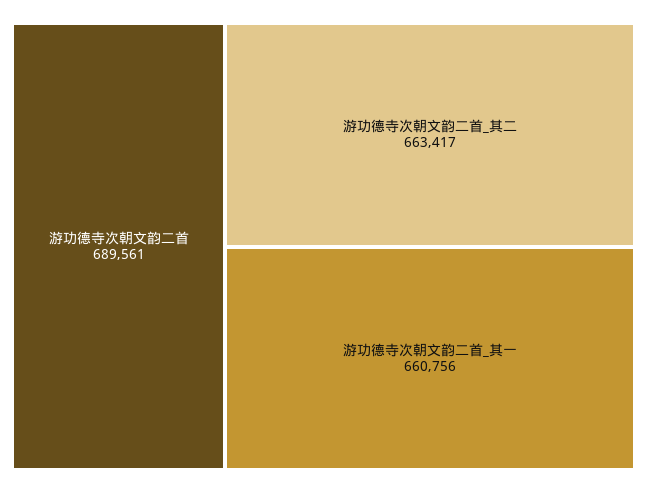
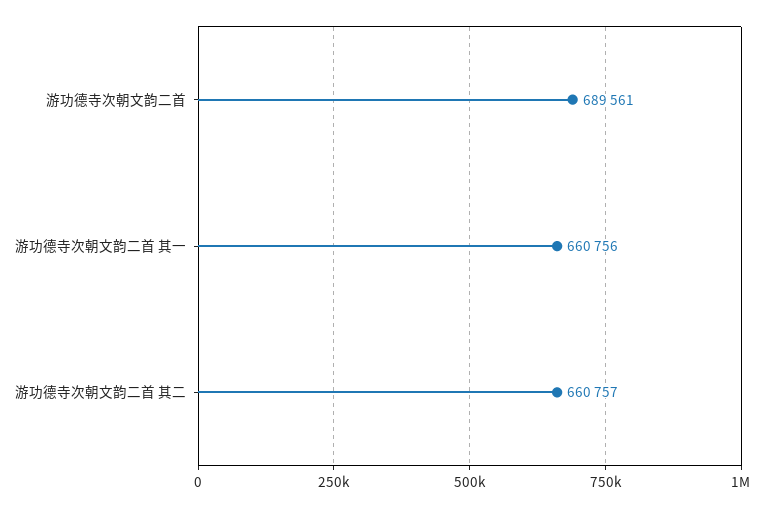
  {
    "游功德寺次朝文韵二首": 689561,
-   "游功德寺次朝文韵二首_其二": 663417,
+   "游功德寺次朝文韵二首_其二": 660757,
    "游功德寺次朝文韵二首_其一": 660756
  }

